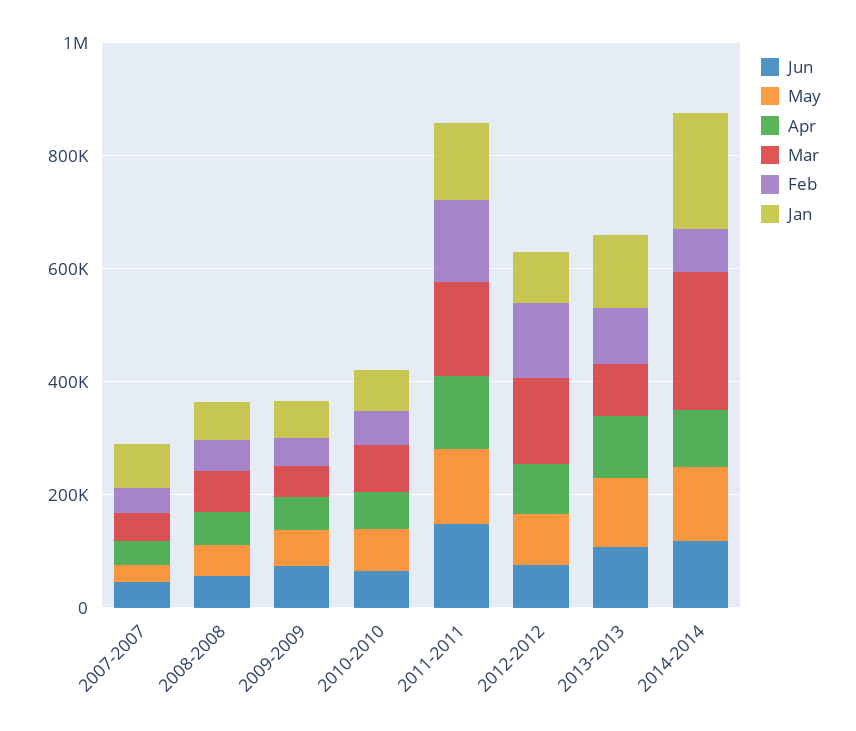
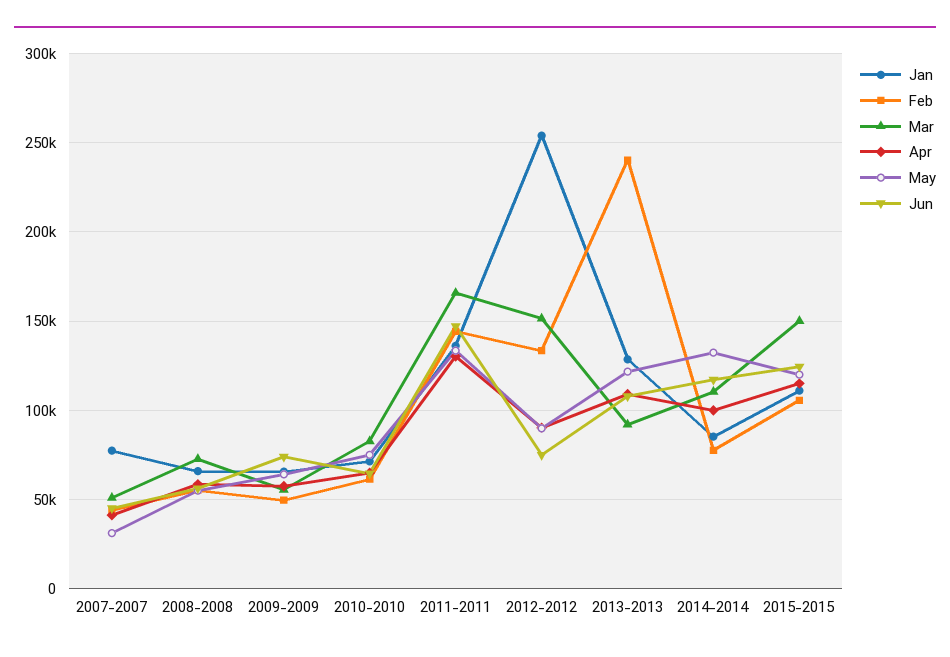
  {
    "Jun": {
      "2007-2007": 45000,
      "2008-2008": 55000,
      "2009-2009": 75000,
      "2010-2010": 65000,
      "2011-2011": 145000,
      "2012-2012": 75000,
      "2013-2013": 110000,
-     "2014-2014": 115000
+     "2014-2014": 115000,
+     "2015-2015": 125000
    },
    "May": {
      "2007-2007": 30000,
      "2008-2008": 55000,
      "2009-2009": 65000,
      "2010-2010": 75000,
      "2011-2011": 135000,
      "2012-2012": 90000,
      "2013-2013": 120000,
-     "2014-2014": 130000
+     "2014-2014": 130000,
+     "2015-2015": 120000
    },
    "Apr": {
      "2007-2007": 40000,
      "2008-2008": 60000,
      "2009-2009": 55000,
      "2010-2010": 65000,
      "2011-2011": 130000,
      "2012-2012": 90000,
      "2013-2013": 110000,
-     "2014-2014": 100000
+     "2014-2014": 100000,
+     "2015-2015": 115000
    },
    "Mar": {
      "2007-2007": 50000,
      "2008-2008": 75000,
      "2009-2009": 55000,
      "2010-2010": 85000,
      "2011-2011": 165000,
      "2012-2012": 150000,
      "2013-2013": 90000,
-     "2014-2014": 250000
+     "2014-2014": 110000,
+     "2015-2015": 150000
    },
    "Feb": {
      "2007-2007": 45000,
      "2008-2008": 55000,
      "2009-2009": 50000,
      "2010-2010": 60000,
      "2011-2011": 145000,
      "2012-2012": 135000,
-     "2013-2013": 100000,
+     "2013-2013": 240000,
-     "2014-2014": 75000
+     "2014-2014": 75000,
+     "2015-2015": 105000
    },
    "Jan": {
      "2007-2007": 75000,
      "2008-2008": 65000,
      "2009-2009": 65000,
      "2010-2010": 70000,
      "2011-2011": 135000,
-     "2012-2012": 100000,
+     "2012-2012": 255000,
      "2013-2013": 130000,
-     "2014-2014": 200000
+     "2014-2014": 85000,
+     "2015-2015": 110000
    }
  }

